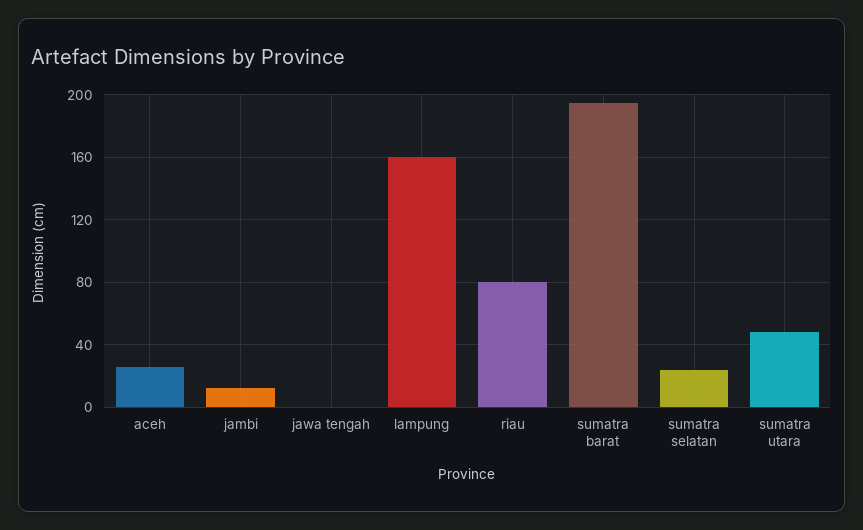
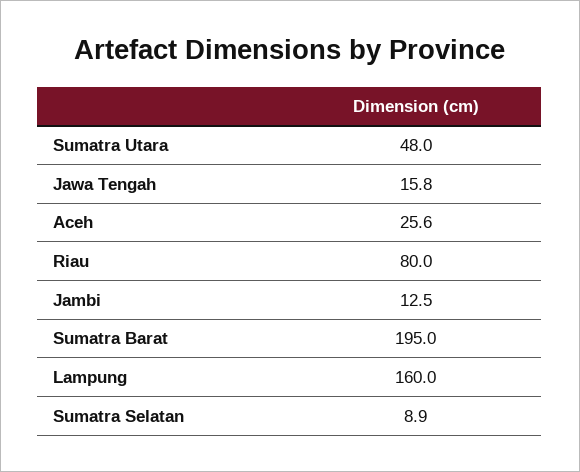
  {
    "aceh": 25.6,
    "jambi": 12.5,
-   "jawa tengah": 0,
+   "jawa tengah": 15.8,
    "lampung": 160,
    "riau": 80,
    "sumatra barat": 195,
-   "sumatra selatan": 25,
+   "sumatra selatan": 8.9,
    "sumatra utara": 48
  }

